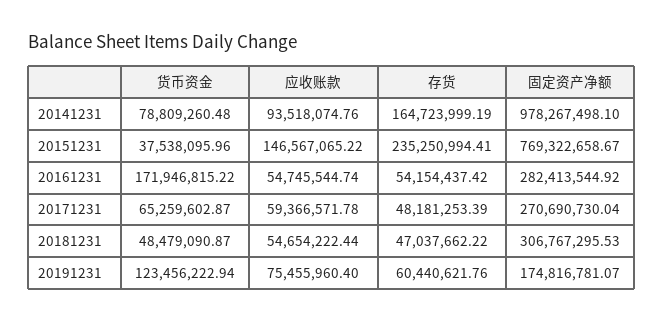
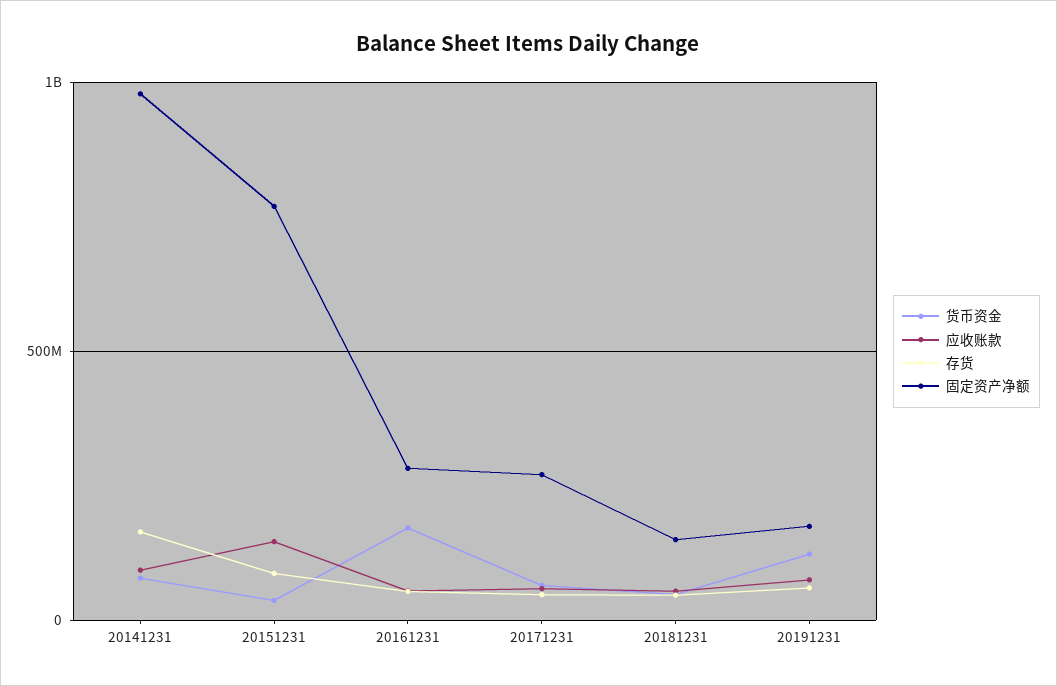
  {
    "货币资金": {
      "20141231": 78809260.48,
      "20151231": 37538095.96,
      "20161231": 171946815.22,
      "20171231": 65259602.87,
      "20181231": 48479090.87,
      "20191231": 123456222.94
    },
    "应收账款": {
      "20141231": 93518074.76,
      "20151231": 146567065.22,
      "20161231": 54745544.74,
      "20171231": 59366571.78,
      "20181231": 54654222.44,
      "20191231": 75455960.4
    },
    "存货": {
      "20141231": 164723999.19,
-     "20151231": 235250994.41,
+     "20151231": 100000000,
      "20161231": 54154437.42,
      "20171231": 48181253.39,
      "20181231": 47037662.22,
      "20191231": 60440621.76
    },
    "固定资产净额": {
      "20141231": 978267498.1,
      "20151231": 769322658.67,
      "20161231": 282413544.92,
      "20171231": 270690730.04,
-     "20181231": 306767295.53,
+     "20181231": 150000000,
      "20191231": 174816781.07
    }
  }

